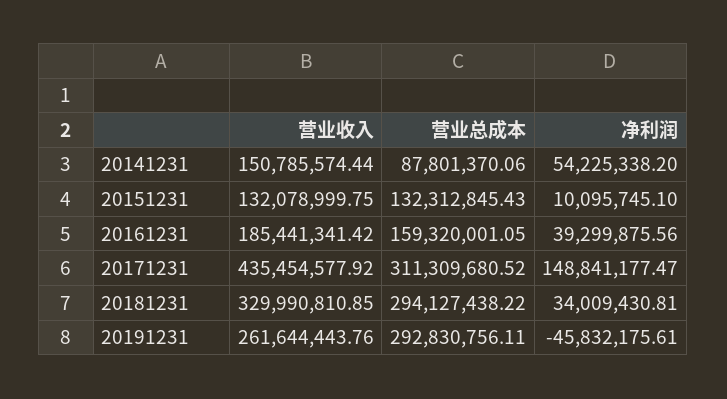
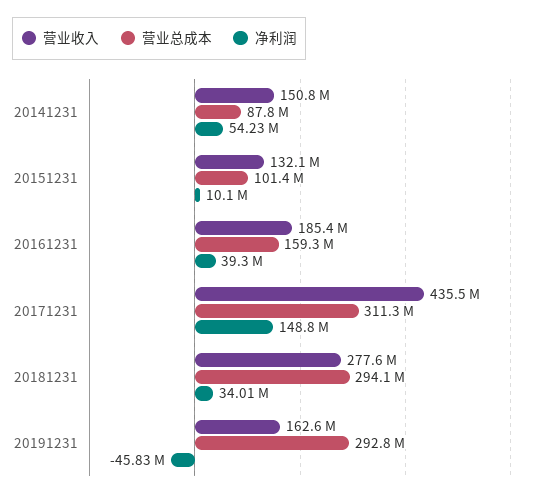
  {
    "营业收入": {
      "20141231": 150785574.44,
      "20151231": 132078999.75,
      "20161231": 185441341.42,
      "20171231": 435454577.92,
-     "20181231": 329990810.85,
+     "20181231": 277600000,
-     "20191231": 261644443.76
+     "20191231": 162600000
    },
    "营业总成本": {
      "20141231": 87801370.06,
-     "20151231": 132312845.43,
+     "20151231": 101400000,
      "20161231": 159320001.05,
      "20171231": 311309680.52,
      "20181231": 294127438.22,
      "20191231": 292830756.11
    },
    "净利润": {
      "20141231": 54225338.2,
      "20151231": 10095745.1,
      "20161231": 39299875.56,
      "20171231": 148841177.47,
      "20181231": 34009430.81,
      "20191231": -45832175.61
    }
  }

